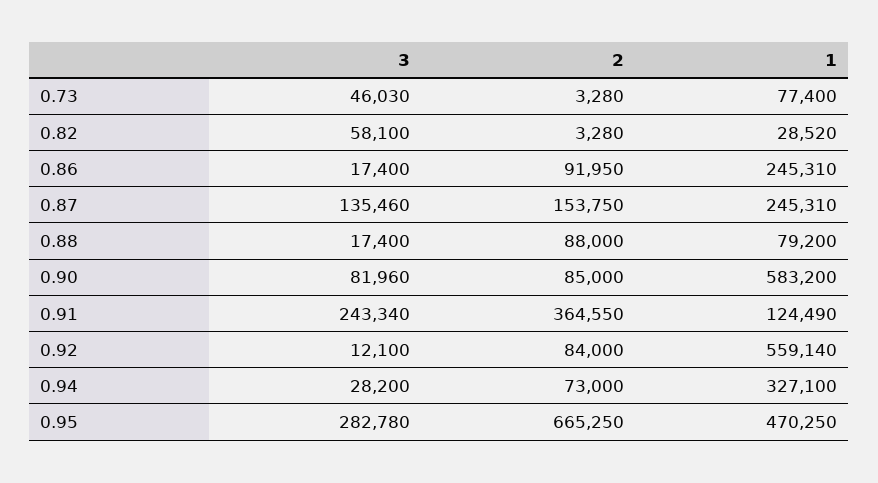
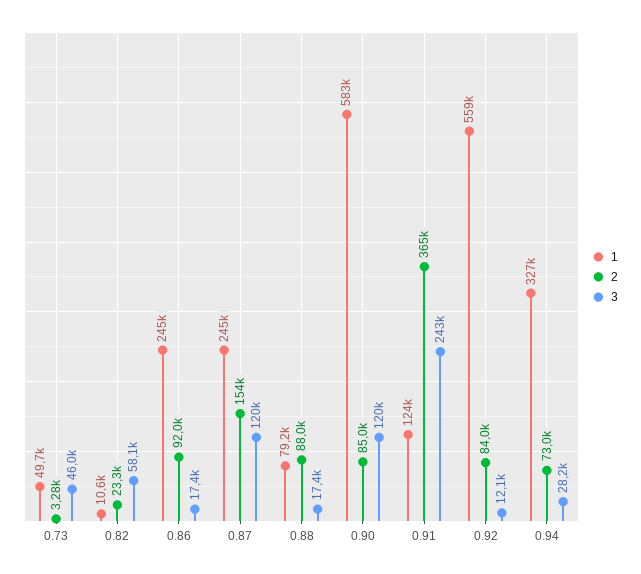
  {
    "3": {
      "0.73": 46030,
      "0.82": 58100,
      "0.86": 17400,
-     "0.87": 135460,
+     "0.87": 120000,
      "0.88": 17400,
-     "0.90": 81960,
+     "0.90": 120000,
      "0.91": 243340,
      "0.92": 12100,
-     "0.94": 28200,
+     "0.94": 28200
-     "0.95": 282780
    },
    "2": {
      "0.73": 3280,
-     "0.82": 3280,
+     "0.82": 23300,
      "0.86": 91950,
      "0.87": 153750,
      "0.88": 88000,
      "0.90": 85000,
      "0.91": 364550,
      "0.92": 84000,
-     "0.94": 73000,
+     "0.94": 73000
-     "0.95": 665250
    },
    "1": {
-     "0.73": 77400,
+     "0.73": 49700,
-     "0.82": 28520,
+     "0.82": 10600,
      "0.86": 245310,
      "0.87": 245310,
      "0.88": 79200,
      "0.90": 583200,
      "0.91": 124490,
      "0.92": 559140,
-     "0.94": 327100,
+     "0.94": 327100
-     "0.95": 470250
    }
  }

